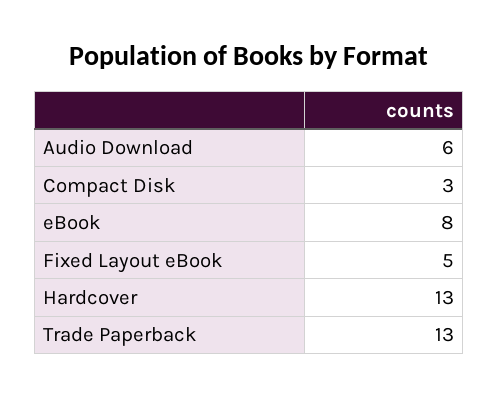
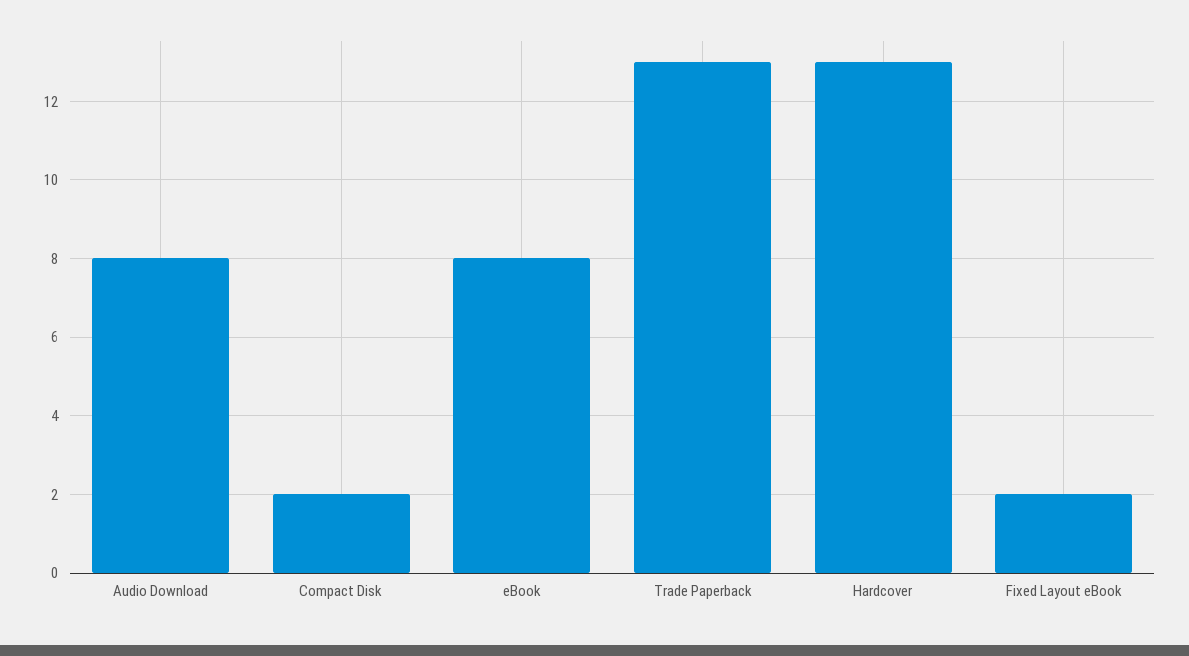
  {
-   "Audio Download": 6,
+   "Audio Download": 8,
-   "Compact Disk": 3,
+   "Compact Disk": 2,
    "eBook": 8,
-   "Fixed Layout eBook": 5,
+   "Fixed Layout eBook": 2,
    "Hardcover": 13,
    "Trade Paperback": 13
  }

